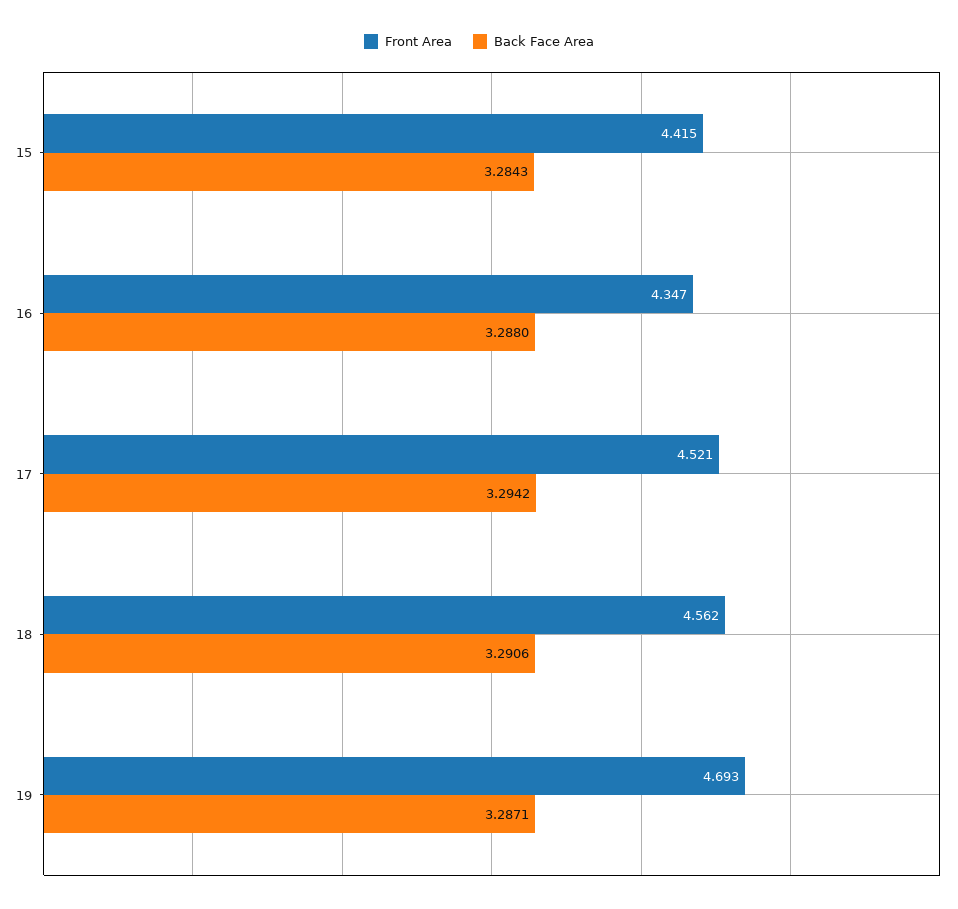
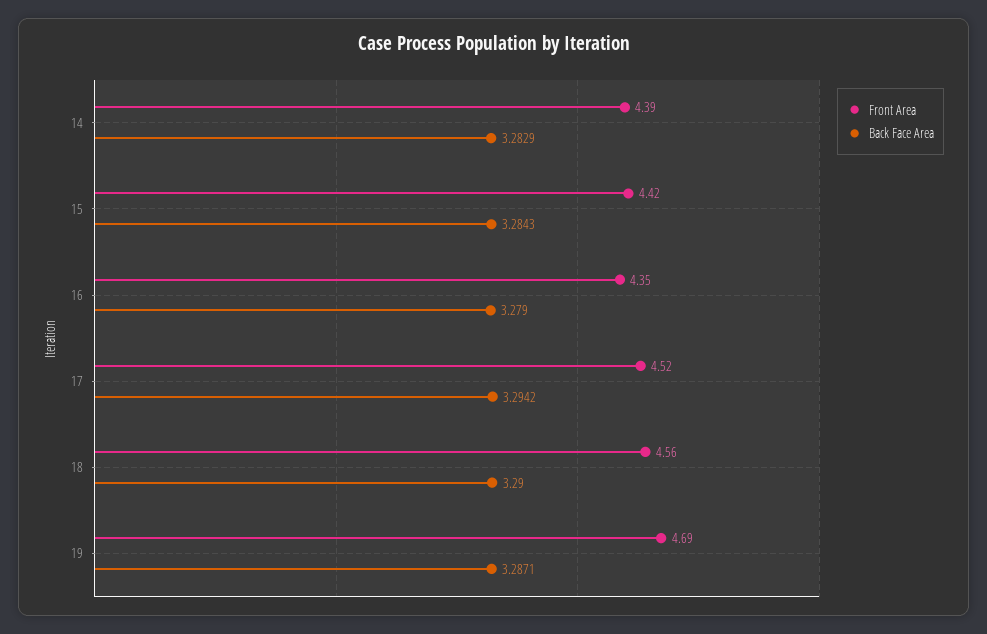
  {
    "Front Area": {
      "15": 4.415,
      "16": 4.347,
      "17": 4.521,
      "18": 4.562,
-     "19": 4.693
+     "19": 4.693,
+     "14": 4.39
    },
    "Back Face Area": {
      "15": 3.2843,
-     "16": 3.288,
+     "16": 3.279,
      "17": 3.2942,
-     "18": 3.2906,
+     "18": 3.29,
-     "19": 3.2871
+     "19": 3.2871,
+     "14": 3.2829
    }
  }

